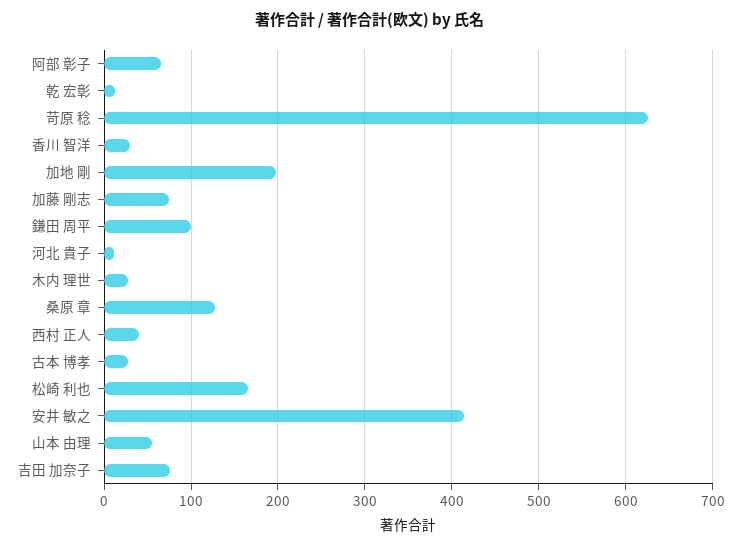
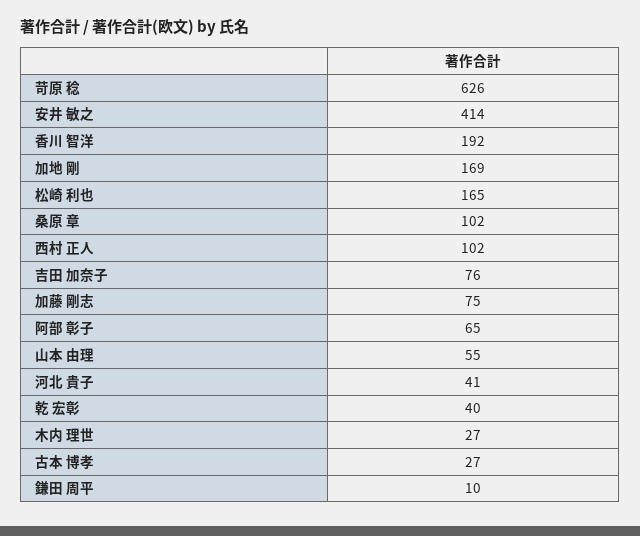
  {
    "阿部 彰子": 65,
-   "乾 宏彰": 10,
+   "乾 宏彰": 40,
    "苛原 稔": 626,
-   "香川 智洋": 30,
+   "香川 智洋": 192,
-   "加地 剛": 200,
+   "加地 剛": 169,
    "加藤 剛志": 75,
-   "鎌田 周平": 100,
+   "鎌田 周平": 10,
-   "河北 貴子": 10,
+   "河北 貴子": 41,
    "木内 理世": 27,
-   "桑原 章": 130,
+   "桑原 章": 102,
-   "西村 正人": 40,
+   "西村 正人": 102,
    "古本 博孝": 27,
    "松崎 利也": 165,
    "安井 敏之": 414,
    "山本 由理": 55,
    "吉田 加奈子": 76
  }

